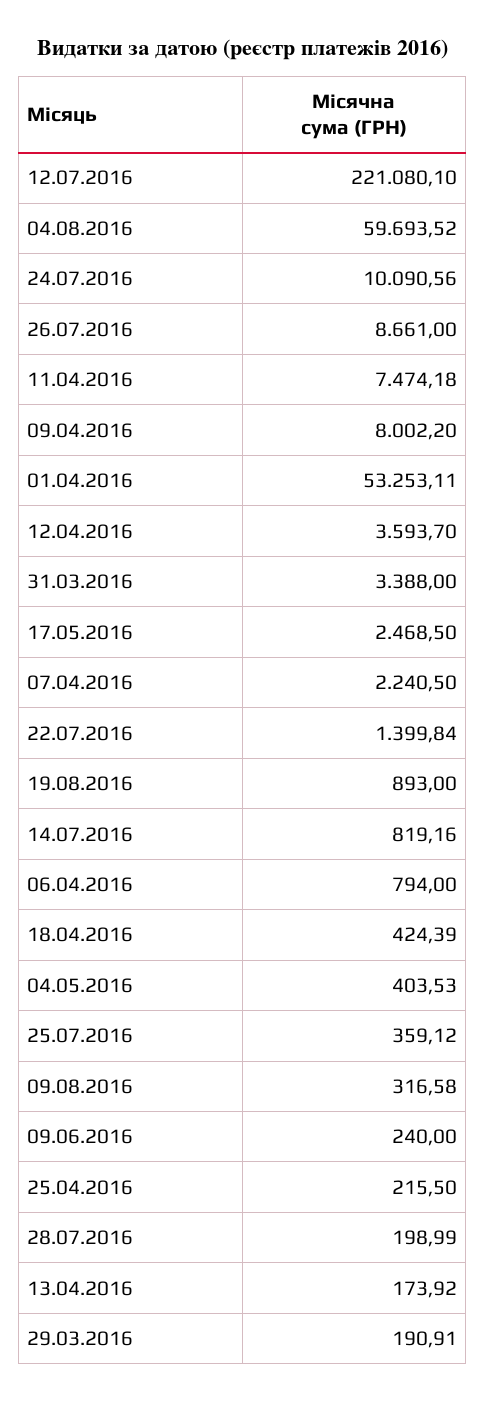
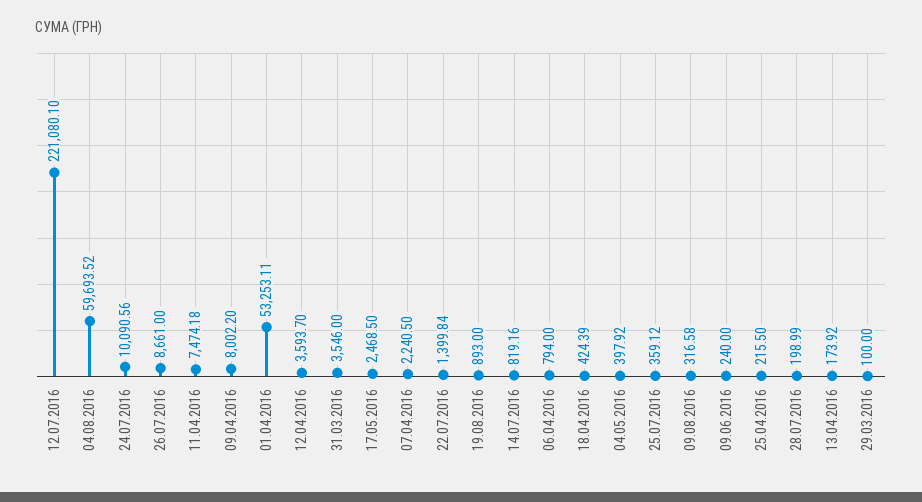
  {
    "12.07.2016": 221080.1,
    "04.08.2016": 59693.52,
    "24.07.2016": 10090.56,
    "26.07.2016": 8661,
    "11.04.2016": 7474.18,
    "09.04.2016": 8002.2,
    "01.04.2016": 53253.11,
    "12.04.2016": 3593.7,
-   "31.03.2016": 3388,
+   "31.03.2016": 3546,
    "17.05.2016": 2468.5,
    "07.04.2016": 2240.5,
    "22.07.2016": 1399.84,
    "19.08.2016": 893,
    "14.07.2016": 819.16,
    "06.04.2016": 794,
    "18.04.2016": 424.39,
-   "04.05.2016": 403.53,
+   "04.05.2016": 397.92,
    "25.07.2016": 359.12,
    "09.08.2016": 316.58,
    "09.06.2016": 240,
    "25.04.2016": 215.5,
    "28.07.2016": 198.99,
    "13.04.2016": 173.92,
-   "29.03.2016": 190.91
+   "29.03.2016": 100
  }

